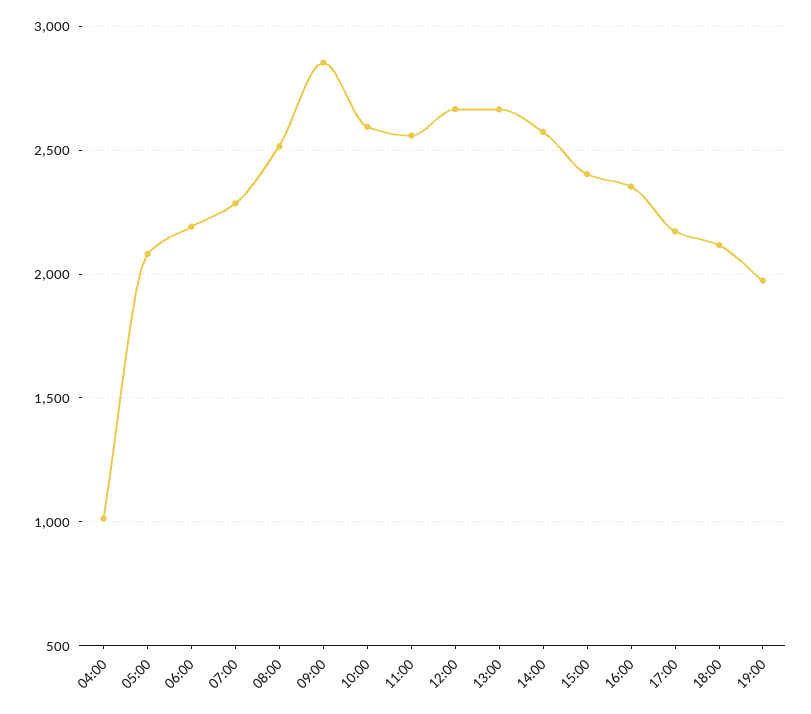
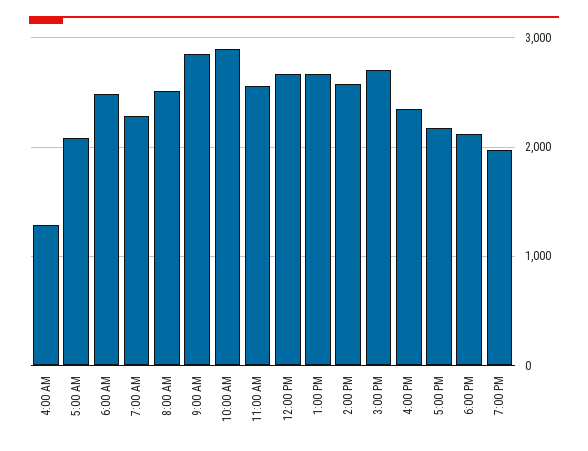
  {
-   "04:00": 1000,
+   "04:00": 1300,
    "05:00": 2100,
-   "06:00": 2200,
+   "06:00": 2500,
    "07:00": 2300,
    "08:00": 2500,
    "09:00": 2850,
-   "10:00": 2600,
+   "10:00": 2900,
    "11:00": 2550,
    "12:00": 2650,
    "13:00": 2650,
    "14:00": 2550,
-   "15:00": 2400,
+   "15:00": 2700,
    "16:00": 2350,
    "17:00": 2150,
    "18:00": 2100,
    "19:00": 1950
  }

